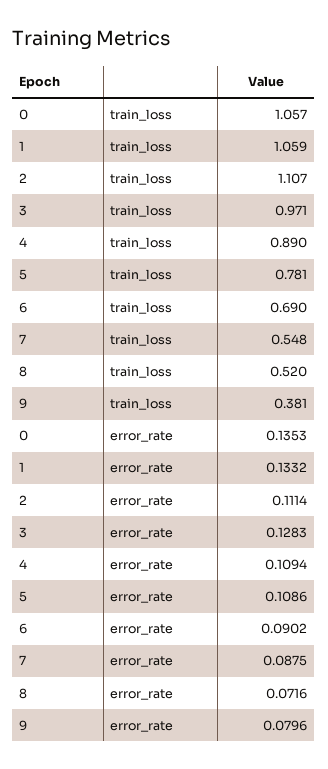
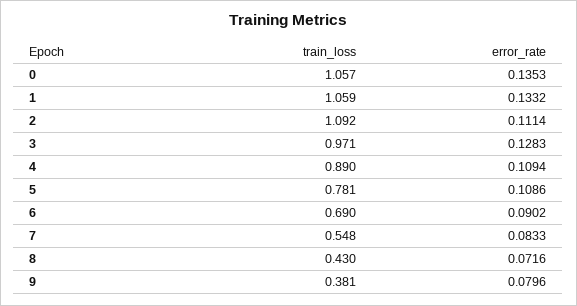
  {
    "0": {
      "train_loss": 1.057,
      "error_rate": 0.1353
    },
    "1": {
      "train_loss": 1.059,
      "error_rate": 0.1332
    },
    "2": {
-     "train_loss": 1.107,
+     "train_loss": 1.092,
      "error_rate": 0.1114
    },
    "3": {
      "train_loss": 0.971,
      "error_rate": 0.1283
    },
    "4": {
      "train_loss": 0.89,
      "error_rate": 0.1094
    },
    "5": {
      "train_loss": 0.781,
      "error_rate": 0.1086
    },
    "6": {
      "train_loss": 0.69,
      "error_rate": 0.0902
    },
    "7": {
      "train_loss": 0.548,
-     "error_rate": 0.0875
+     "error_rate": 0.0833
    },
    "8": {
-     "train_loss": 0.52,
+     "train_loss": 0.43,
      "error_rate": 0.0716
    },
    "9": {
      "train_loss": 0.381,
      "error_rate": 0.0796
    }
  }

